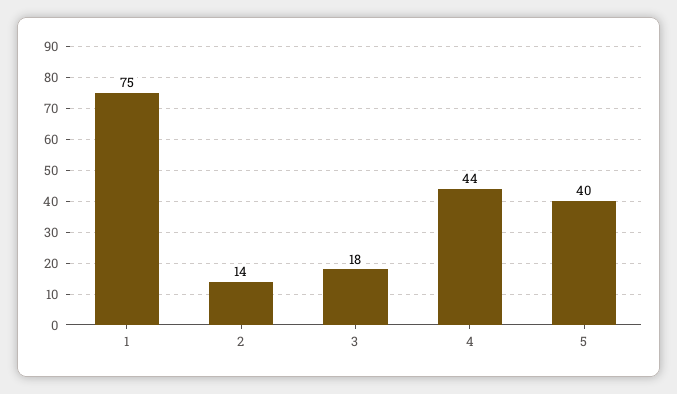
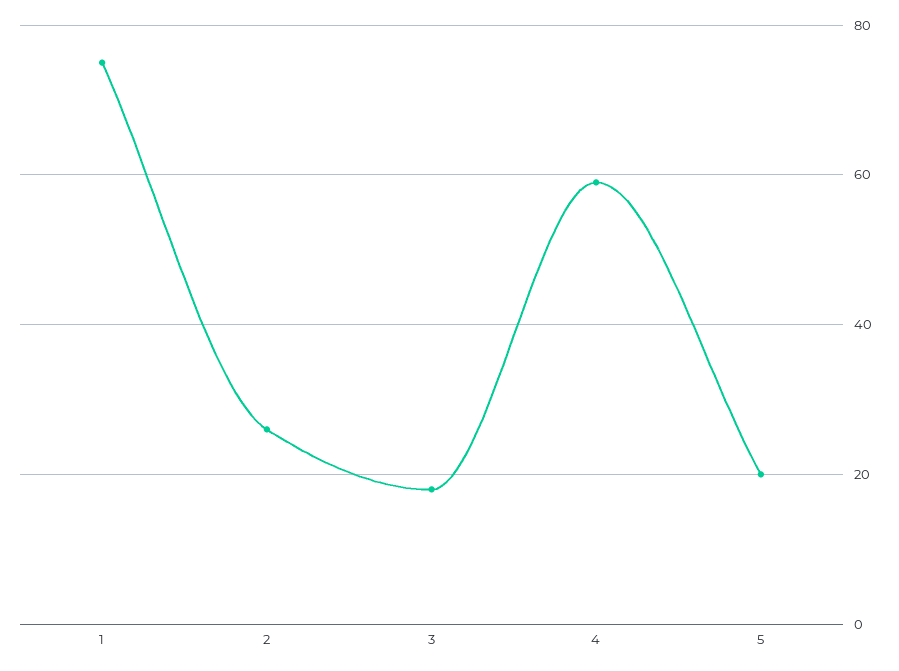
  {
    "1": 75,
-   "2": 14,
+   "2": 25,
    "3": 18,
-   "4": 44,
+   "4": 60,
-   "5": 40
+   "5": 20
  }

